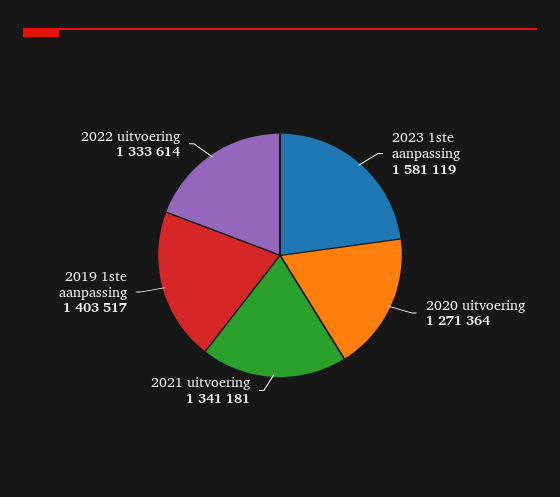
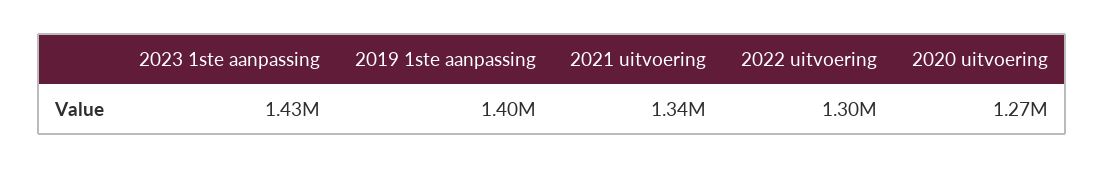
  {
-   "2023 1ste aanpassing": 1581119,
+   "2023 1ste aanpassing": 1430000,
    "2020 uitvoering": 1271364,
    "2021 uitvoering": 1341181,
    "2019 1ste aanpassing": 1403517,
-   "2022 uitvoering": 1333614
+   "2022 uitvoering": 1300000
  }

